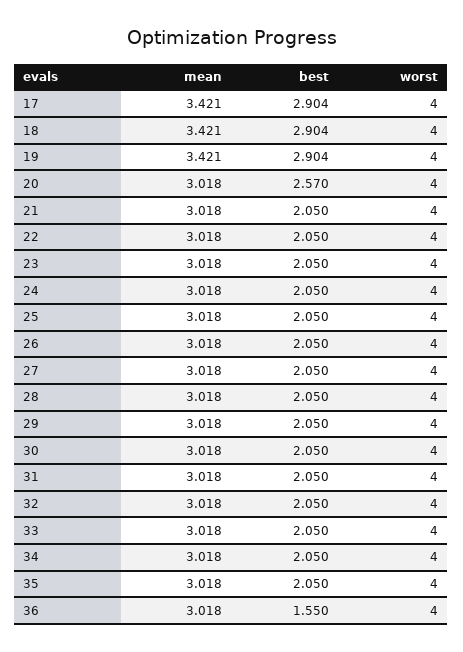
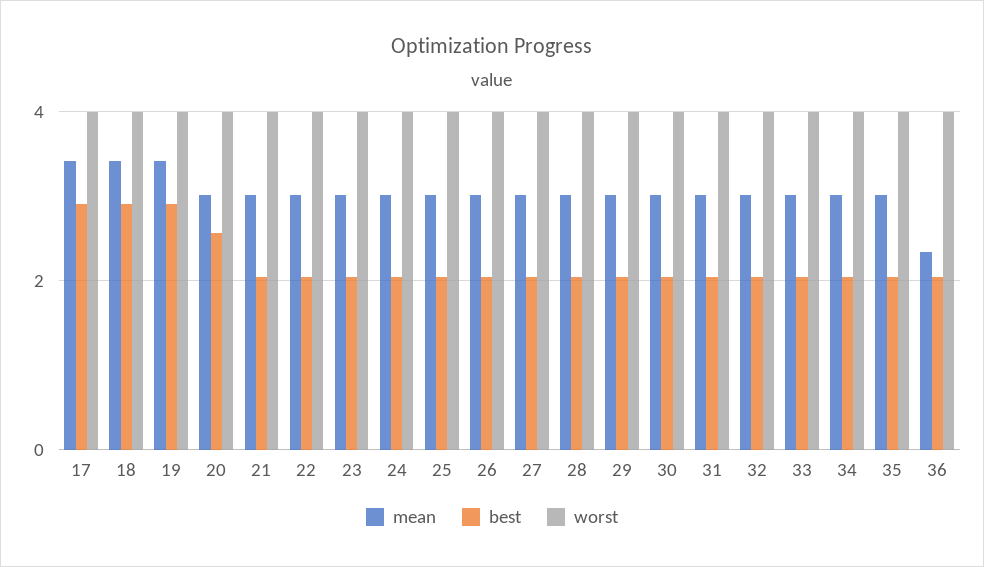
  {
    "mean": {
      "17": 3.421,
      "18": 3.421,
      "19": 3.421,
      "20": 3.018,
      "21": 3.018,
      "22": 3.018,
      "23": 3.018,
      "24": 3.018,
      "25": 3.018,
      "26": 3.018,
      "27": 3.018,
      "28": 3.018,
      "29": 3.018,
      "30": 3.018,
      "31": 3.018,
      "32": 3.018,
      "33": 3.018,
      "34": 3.018,
      "35": 3.018,
-     "36": 3.018
+     "36": 2.4
    },
    "best": {
      "17": 2.904,
      "18": 2.904,
      "19": 2.904,
      "20": 2.57,
      "21": 2.05,
      "22": 2.05,
      "23": 2.05,
      "24": 2.05,
      "25": 2.05,
      "26": 2.05,
      "27": 2.05,
      "28": 2.05,
      "29": 2.05,
      "30": 2.05,
      "31": 2.05,
      "32": 2.05,
      "33": 2.05,
      "34": 2.05,
      "35": 2.05,
-     "36": 1.55
+     "36": 2
    },
    "worst": {
      "17": 4,
      "18": 4,
      "19": 4,
      "20": 4,
      "21": 4,
      "22": 4,
      "23": 4,
      "24": 4,
      "25": 4,
      "26": 4,
      "27": 4,
      "28": 4,
      "29": 4,
      "30": 4,
      "31": 4,
      "32": 4,
      "33": 4,
      "34": 4,
      "35": 4,
      "36": 4
    }
  }

